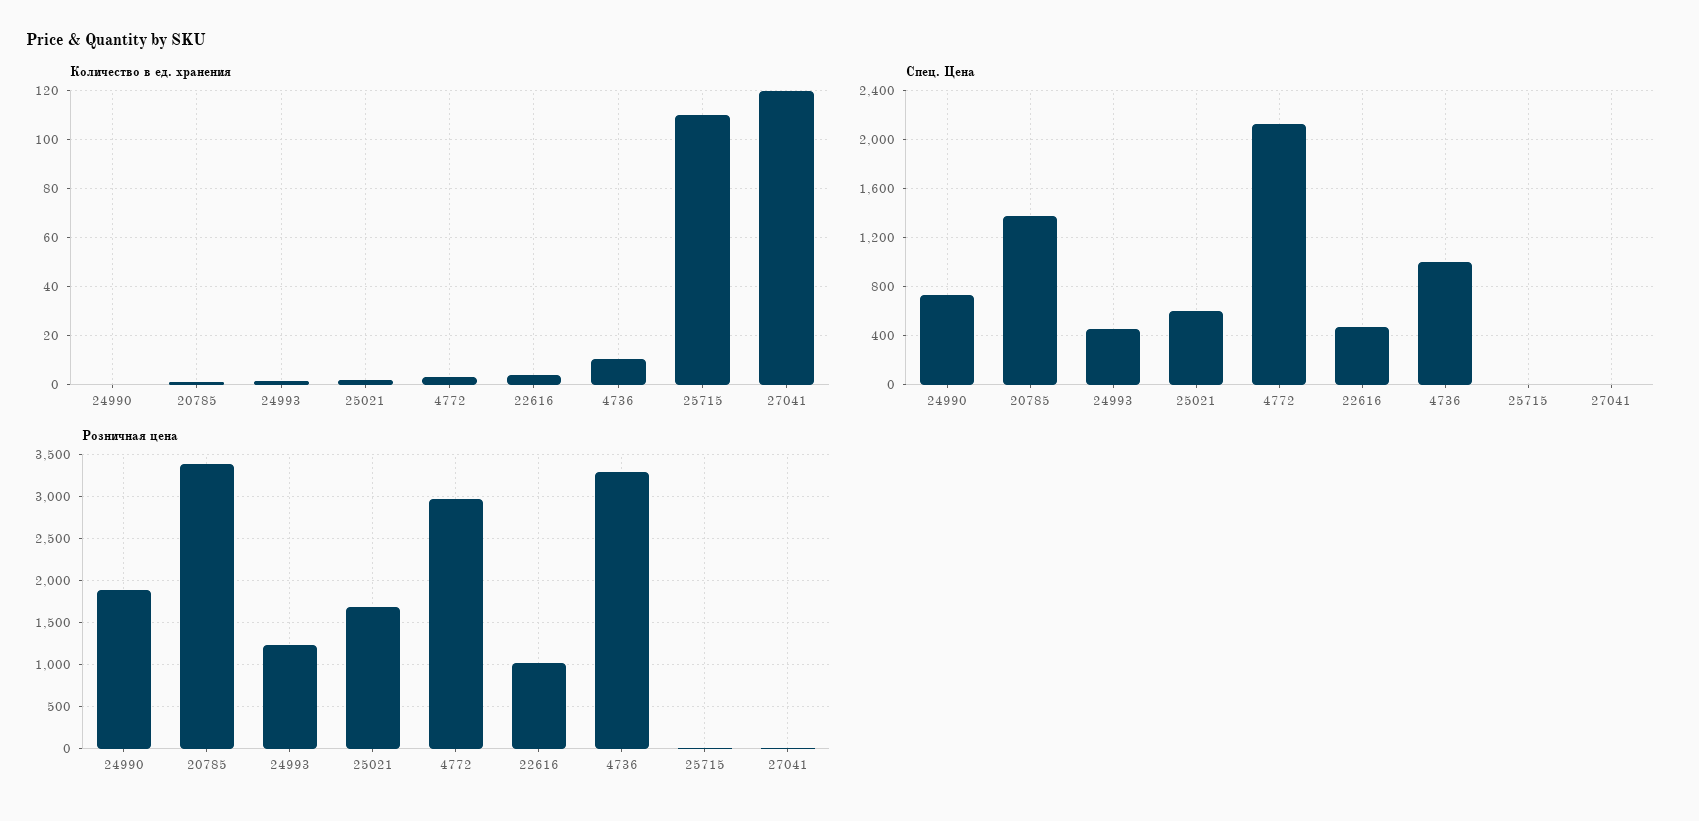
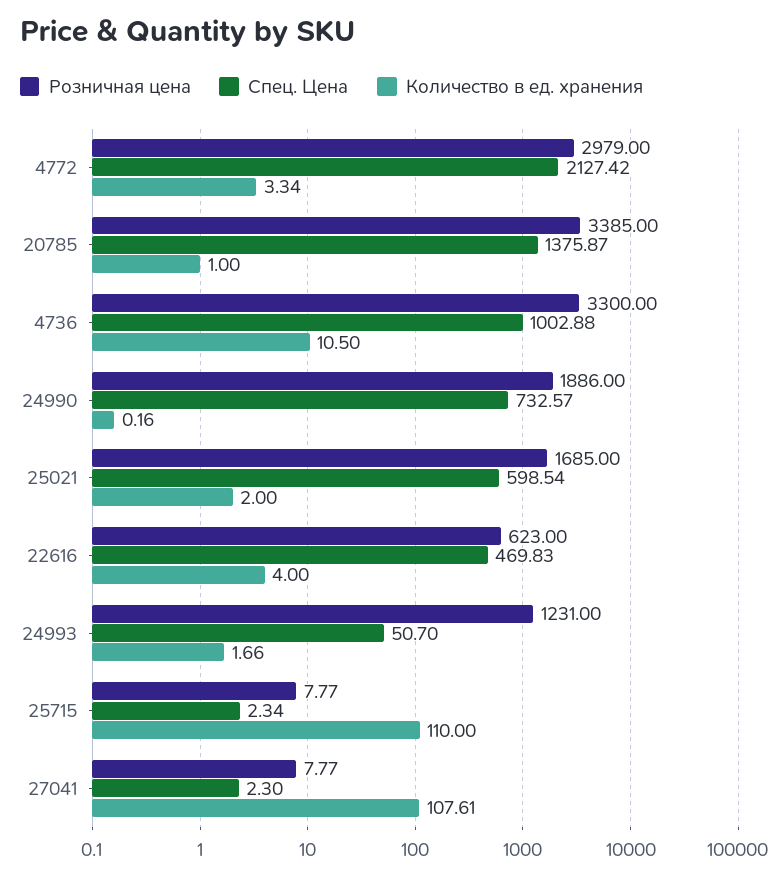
  {
    "Количество в ед. хранения": {
      "24990": 0.16,
      "20785": 1,
      "24993": 1.66,
      "25021": 2,
      "4772": 3.34,
      "22616": 4,
      "4736": 10.5,
      "25715": 110,
-     "27041": 120
+     "27041": 107.61
    },
    "Спец. Цена": {
      "24990": 732.57,
      "20785": 1375.87,
-     "24993": 450,
+     "24993": 50.7,
      "25021": 598.54,
      "4772": 2127.42,
      "22616": 469.83,
      "4736": 1002.88,
      "25715": 2.34,
      "27041": 2.3
    },
    "Розничная цена": {
      "24990": 1886,
      "20785": 3385,
      "24993": 1231,
      "25021": 1685,
      "4772": 2979,
-     "22616": 1000,
+     "22616": 623,
      "4736": 3300,
      "25715": 7.77,
      "27041": 7.77
    }
  }

